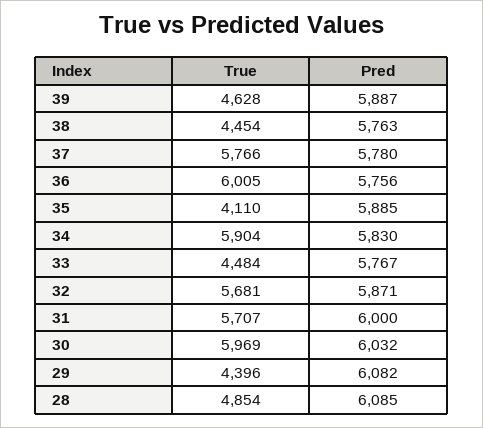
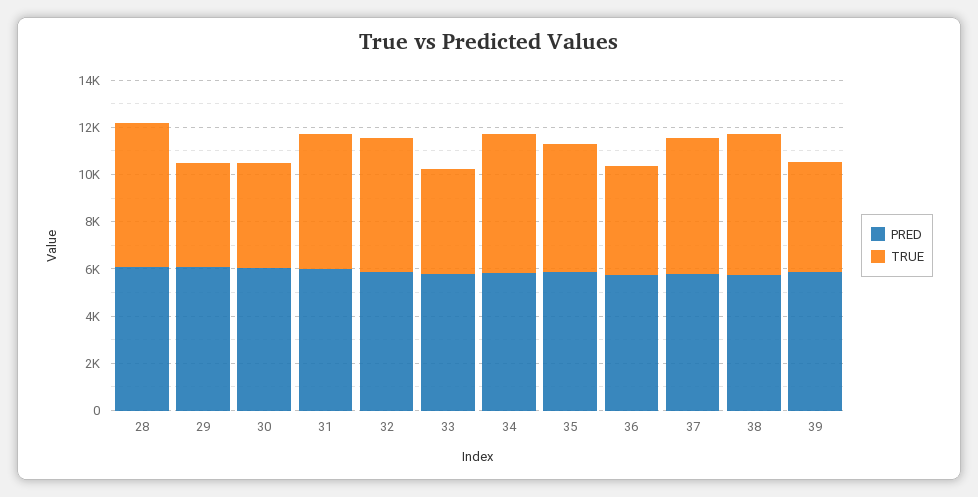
  {
    "True": {
      "39": 4628,
-     "38": 4454,
+     "38": 6000,
      "37": 5766,
-     "36": 6005,
+     "36": 4500,
-     "35": 4110,
+     "35": 5500,
      "34": 5904,
      "33": 4484,
      "32": 5681,
      "31": 5707,
-     "30": 5969,
+     "30": 4500,
      "29": 4396,
-     "28": 4854
+     "28": 6000
    },
    "Pred": {
      "39": 5887,
      "38": 5763,
      "37": 5780,
      "36": 5756,
      "35": 5885,
      "34": 5830,
      "33": 5767,
      "32": 5871,
      "31": 6000,
      "30": 6032,
      "29": 6082,
      "28": 6085
    }
  }

